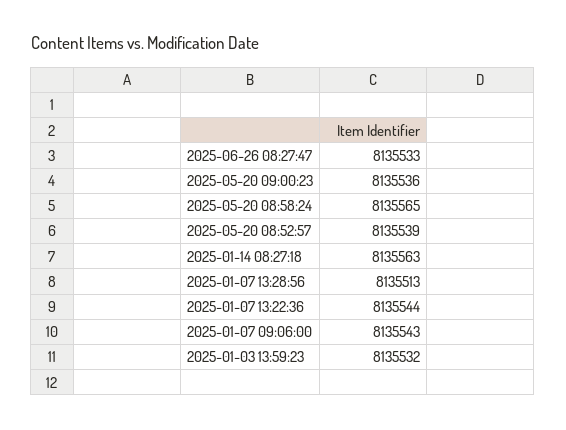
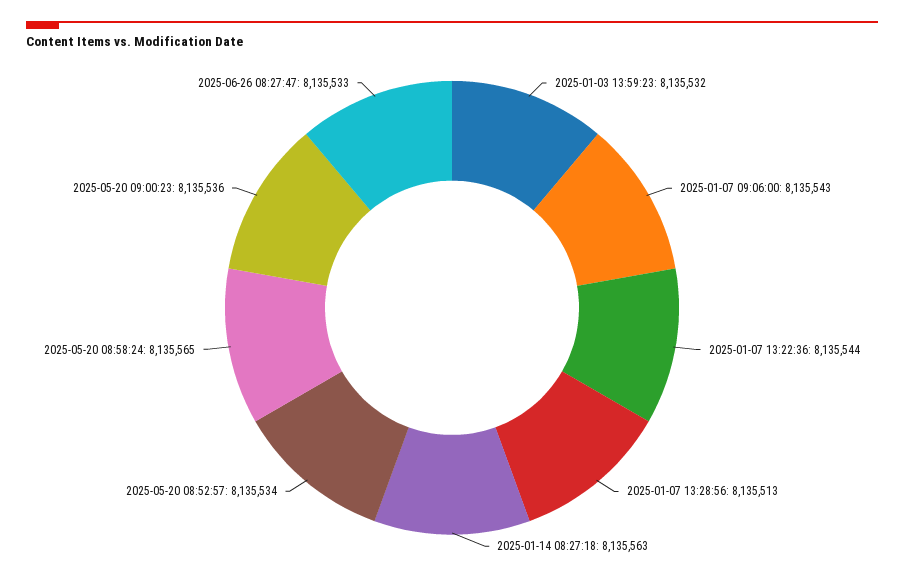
  {
    "2025-06-26 08:27:47": 8135533,
    "2025-05-20 09:00:23": 8135536,
    "2025-05-20 08:58:24": 8135565,
-   "2025-05-20 08:52:57": 8135539,
+   "2025-05-20 08:52:57": 8135534,
    "2025-01-14 08:27:18": 8135563,
    "2025-01-07 13:28:56": 8135513,
    "2025-01-07 13:22:36": 8135544,
    "2025-01-07 09:06:00": 8135543,
    "2025-01-03 13:59:23": 8135532
  }

